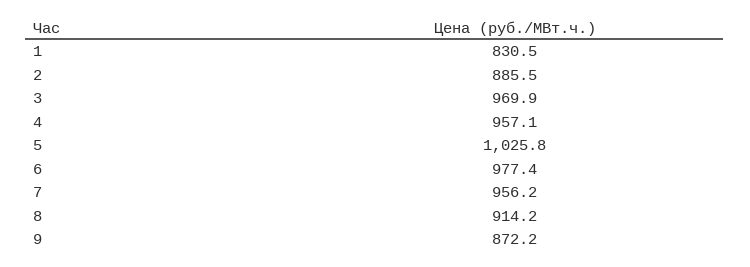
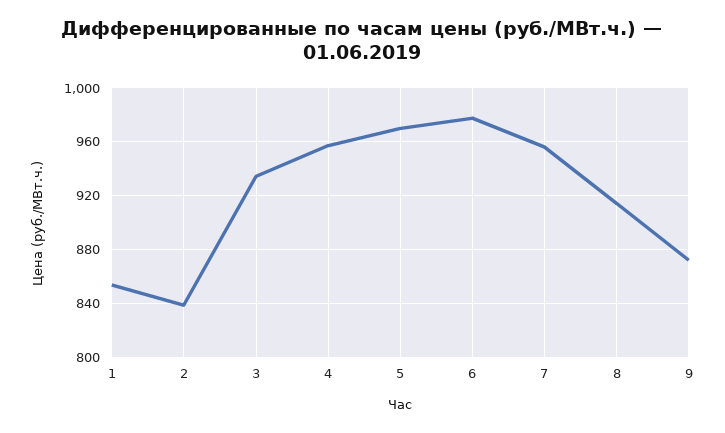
  {
-   "1": 830.5,
+   "1": 855,
-   "2": 885.5,
+   "2": 840,
-   "3": 969.9,
+   "3": 935,
    "4": 957.1,
-   "5": 1025.8,
+   "5": 970,
    "6": 977.4,
    "7": 956.2,
    "8": 914.2,
    "9": 872.2
  }

